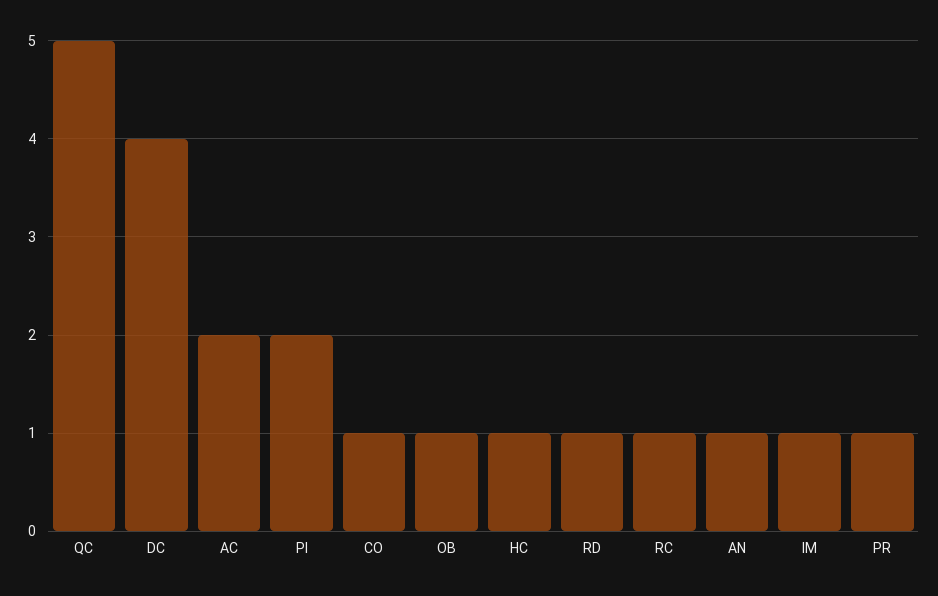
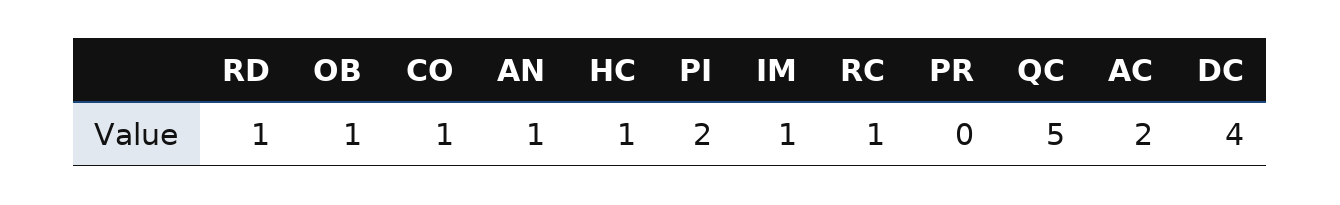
  {
    "QC": 5,
    "DC": 4,
    "AC": 2,
    "PI": 2,
    "CO": 1,
    "OB": 1,
    "HC": 1,
    "RD": 1,
    "RC": 1,
    "AN": 1,
    "IM": 1,
-   "PR": 1
+   "PR": 0
  }

